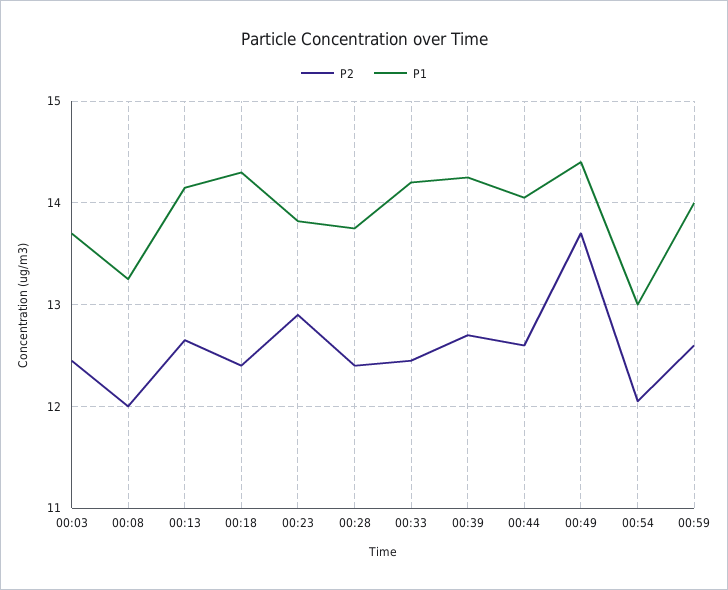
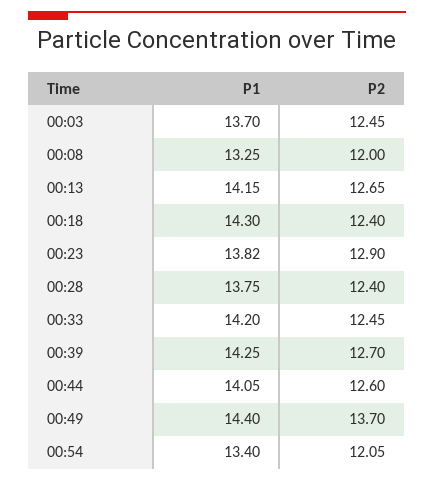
  {
    "P2": {
      "00:03": 12.45,
      "00:08": 12,
      "00:13": 12.65,
      "00:18": 12.4,
      "00:23": 12.9,
      "00:28": 12.4,
      "00:33": 12.45,
      "00:39": 12.7,
      "00:44": 12.6,
      "00:49": 13.7,
-     "00:54": 12.05,
+     "00:54": 12.05
-     "00:59": 12.6
    },
    "P1": {
      "00:03": 13.7,
      "00:08": 13.25,
      "00:13": 14.15,
      "00:18": 14.3,
      "00:23": 13.82,
      "00:28": 13.75,
      "00:33": 14.2,
      "00:39": 14.25,
      "00:44": 14.05,
      "00:49": 14.4,
-     "00:54": 13,
+     "00:54": 13.4
-     "00:59": 14
    }
  }

